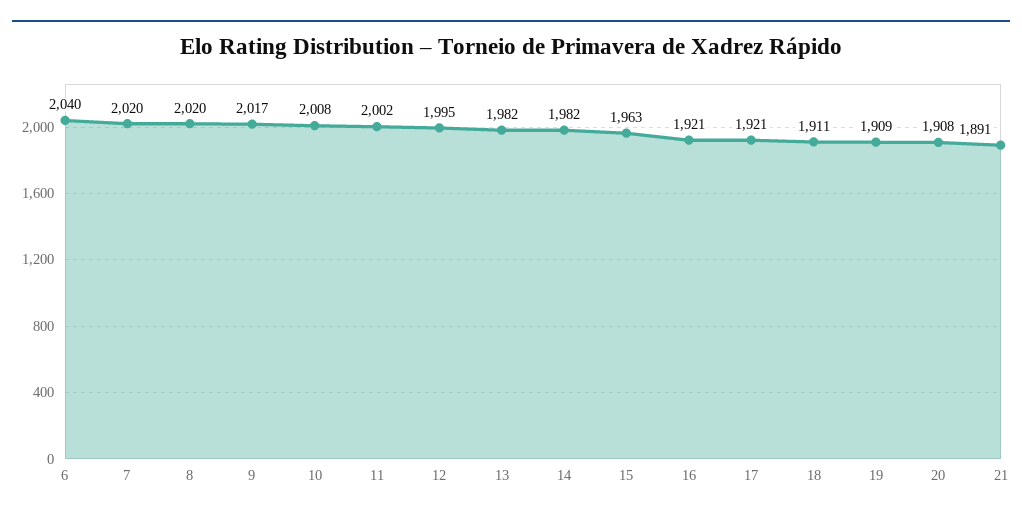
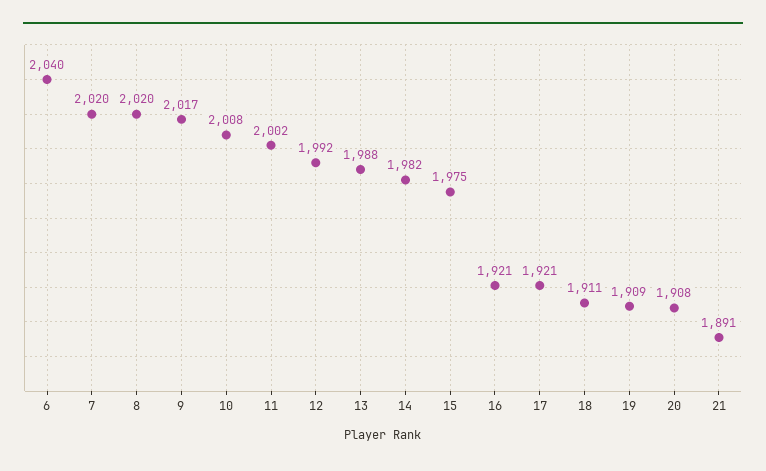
  {
    "6": 2040,
    "7": 2020,
    "8": 2020,
    "9": 2017,
    "10": 2008,
    "11": 2002,
-   "12": 1995,
+   "12": 1992,
-   "13": 1982,
+   "13": 1988,
    "14": 1982,
-   "15": 1963,
+   "15": 1975,
    "16": 1921,
    "17": 1921,
    "18": 1911,
    "19": 1909,
    "20": 1908,
    "21": 1891
  }

